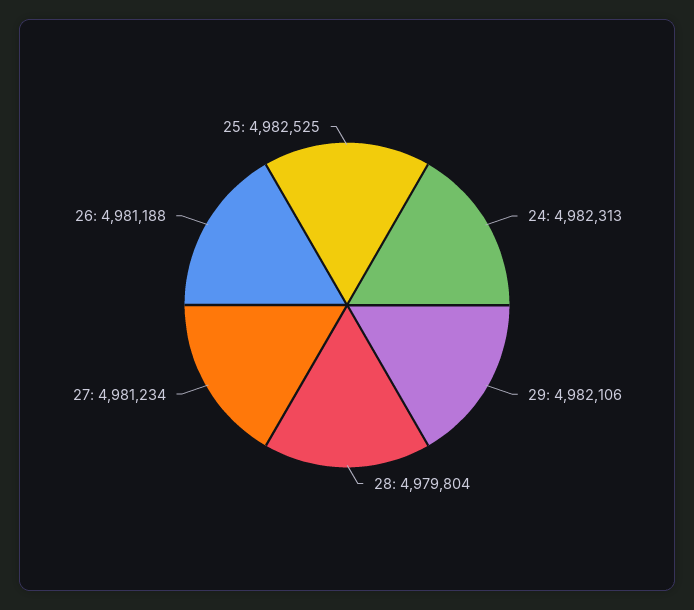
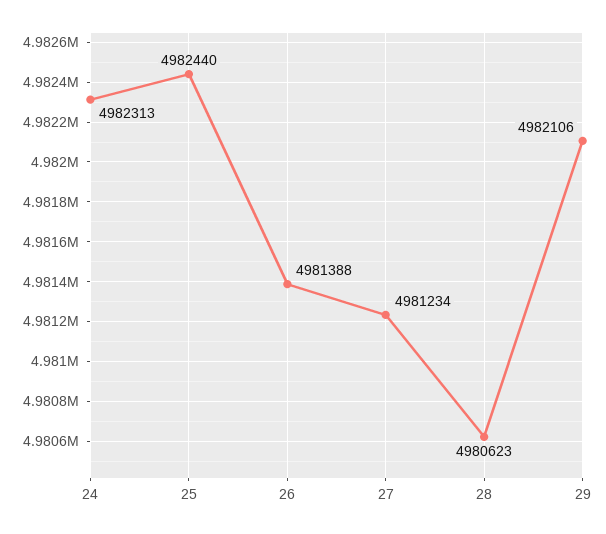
  {
    "24": 4982313,
    "29": 4982106,
-   "28": 4979804,
+   "28": 4980623,
    "27": 4981234,
-   "26": 4981188,
+   "26": 4981388,
-   "25": 4982525
+   "25": 4982440
  }

